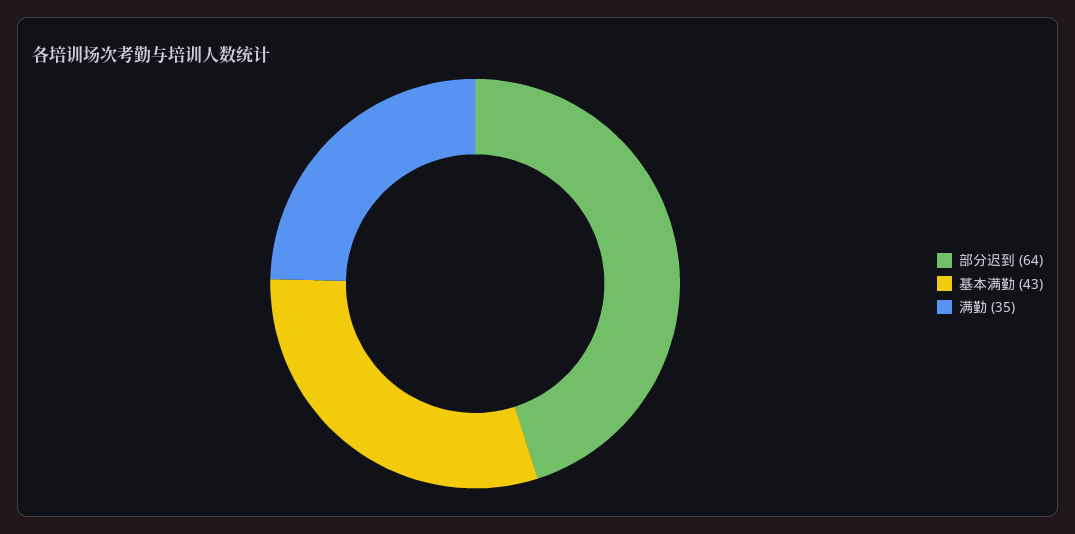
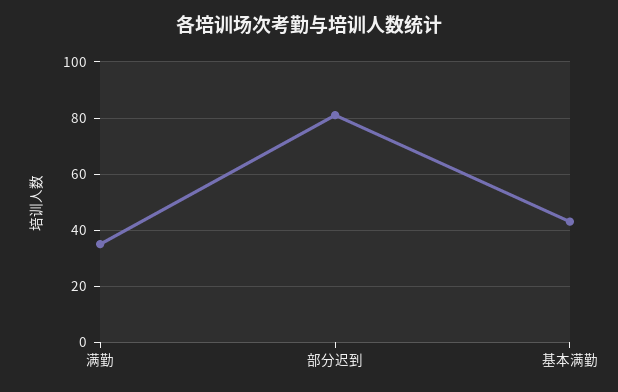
  {
-   "部分迟到": 64,
+   "部分迟到": 80,
    "基本满勤": 43,
    "满勤": 35
  }

